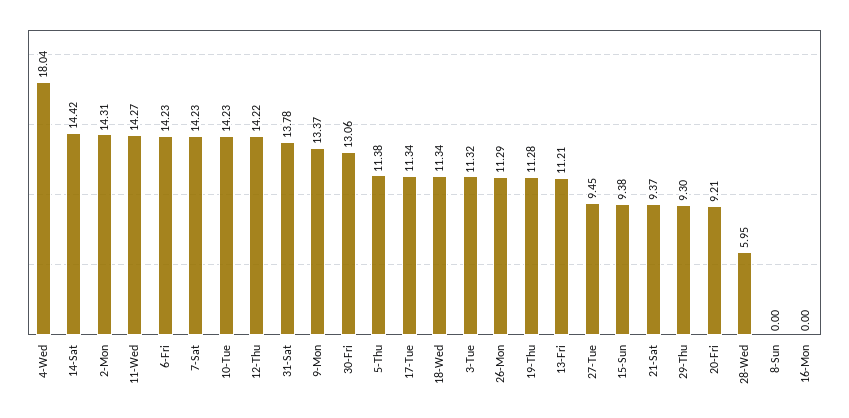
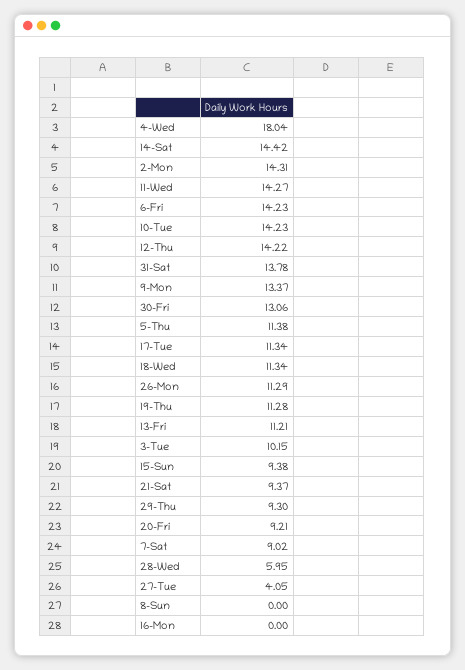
  {
    "4-Wed": 18.04,
    "14-Sat": 14.42,
    "2-Mon": 14.31,
    "11-Wed": 14.27,
    "6-Fri": 14.23,
-   "7-Sat": 14.23,
+   "7-Sat": 9.02,
    "10-Tue": 14.23,
    "12-Thu": 14.22,
    "31-Sat": 13.78,
    "9-Mon": 13.37,
    "30-Fri": 13.06,
    "5-Thu": 11.38,
    "17-Tue": 11.34,
    "18-Wed": 11.34,
-   "3-Tue": 11.32,
+   "3-Tue": 10.15,
    "26-Mon": 11.29,
    "19-Thu": 11.28,
    "13-Fri": 11.21,
-   "27-Tue": 9.45,
+   "27-Tue": 4.05,
    "15-Sun": 9.38,
    "21-Sat": 9.37,
    "29-Thu": 9.3,
    "20-Fri": 9.21,
    "28-Wed": 5.95,
    "8-Sun": 0,
    "16-Mon": 0
  }

